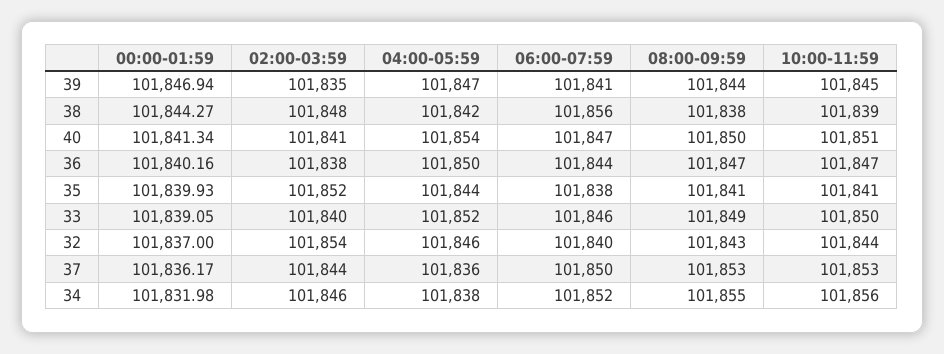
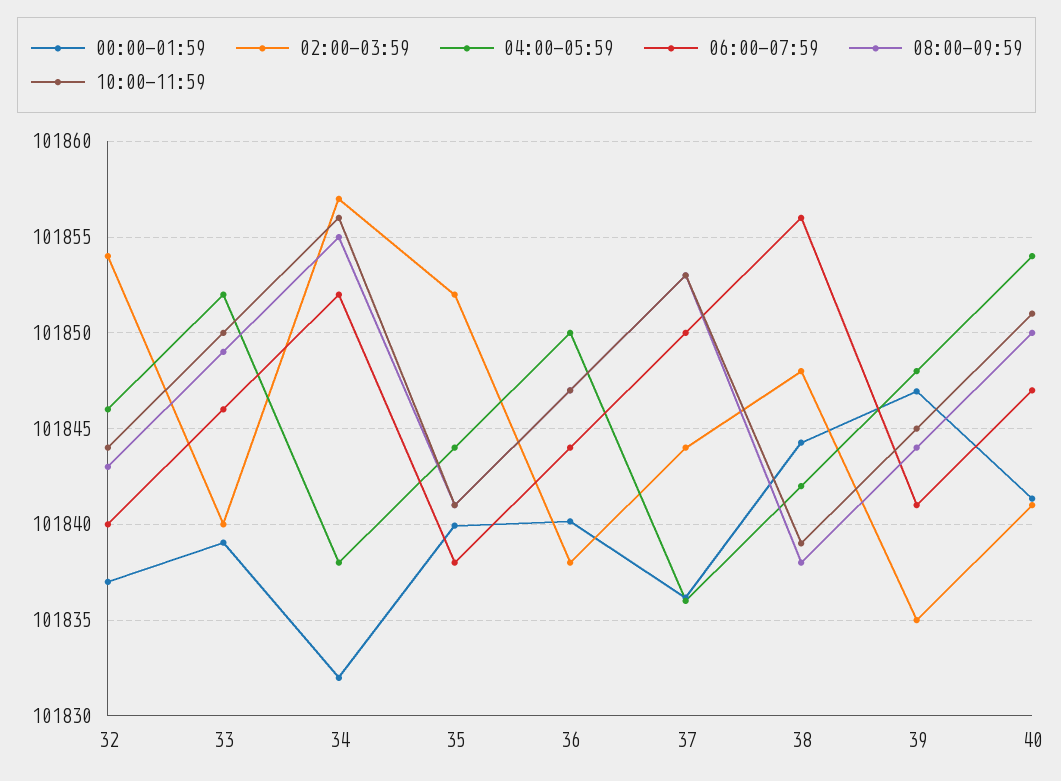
  {
    "00:00-01:59": {
      "39": 101846.94,
      "38": 101844.27,
      "40": 101841.34,
      "36": 101840.16,
      "35": 101839.93,
      "33": 101839.05,
      "32": 101837,
      "37": 101836.17,
      "34": 101831.98
    },
    "02:00-03:59": {
      "39": 101835,
      "38": 101848,
      "40": 101841,
      "36": 101838,
      "35": 101852,
      "33": 101840,
      "32": 101854,
      "37": 101844,
-     "34": 101846
+     "34": 101857
    },
    "04:00-05:59": {
-     "39": 101847,
+     "39": 101848,
      "38": 101842,
      "40": 101854,
      "36": 101850,
      "35": 101844,
      "33": 101852,
      "32": 101846,
      "37": 101836,
      "34": 101838
    },
    "06:00-07:59": {
      "39": 101841,
      "38": 101856,
      "40": 101847,
      "36": 101844,
      "35": 101838,
      "33": 101846,
      "32": 101840,
      "37": 101850,
      "34": 101852
    },
    "08:00-09:59": {
      "39": 101844,
      "38": 101838,
      "40": 101850,
      "36": 101847,
      "35": 101841,
      "33": 101849,
      "32": 101843,
      "37": 101853,
      "34": 101855
    },
    "10:00-11:59": {
      "39": 101845,
      "38": 101839,
      "40": 101851,
      "36": 101847,
      "35": 101841,
      "33": 101850,
      "32": 101844,
      "37": 101853,
      "34": 101856
    }
  }

